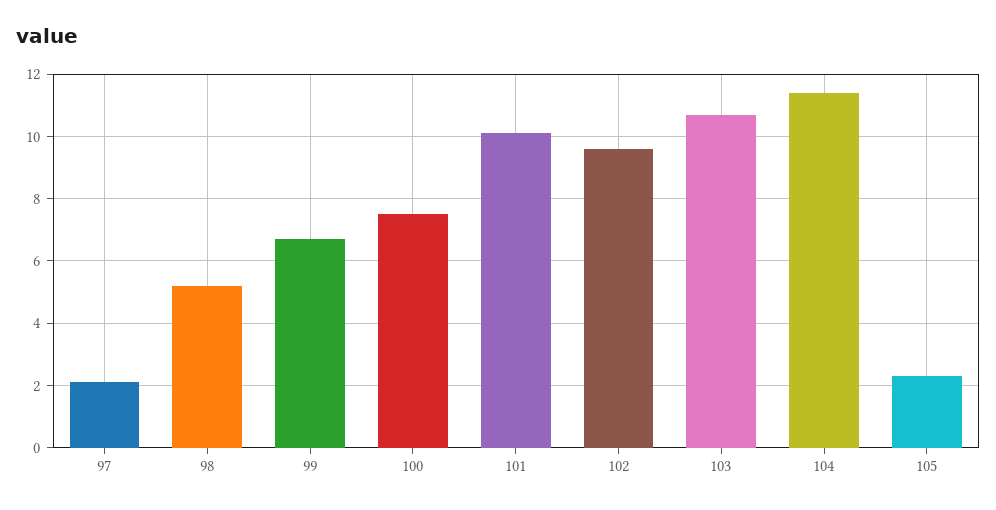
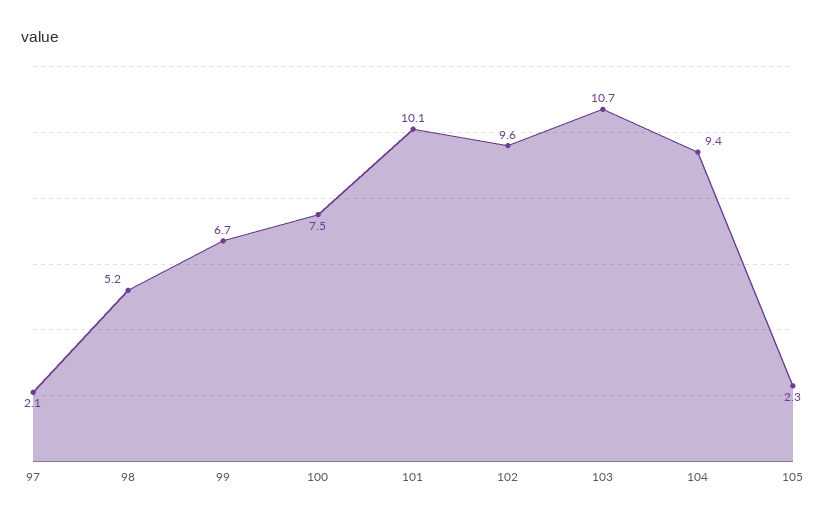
  {
    "97": 2.1,
    "98": 5.2,
    "99": 6.7,
    "100": 7.5,
    "101": 10.1,
    "102": 9.6,
    "103": 10.7,
-   "104": 11.5,
+   "104": 9.4,
    "105": 2.3
  }

